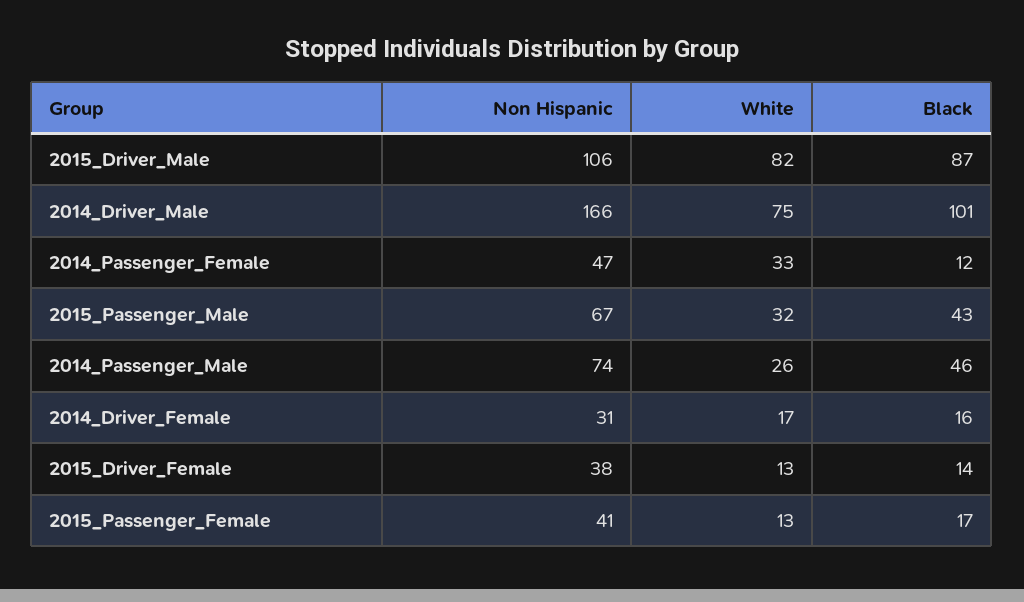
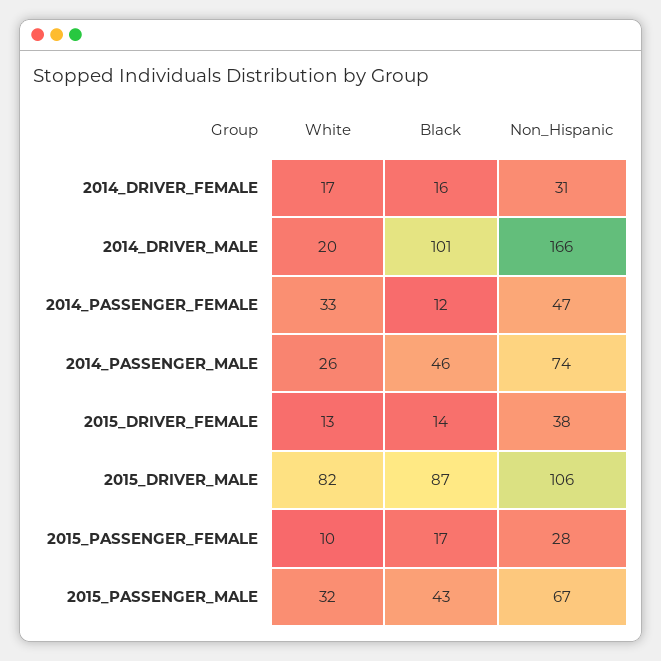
  {
    "Non Hispanic": {
      "2015_Driver_Male": 106,
      "2014_Driver_Male": 166,
      "2014_Passenger_Female": 47,
      "2015_Passenger_Male": 67,
      "2014_Passenger_Male": 74,
      "2014_Driver_Female": 31,
      "2015_Driver_Female": 38,
-     "2015_Passenger_Female": 41
+     "2015_Passenger_Female": 28
    },
    "White": {
      "2015_Driver_Male": 82,
-     "2014_Driver_Male": 75,
+     "2014_Driver_Male": 20,
      "2014_Passenger_Female": 33,
      "2015_Passenger_Male": 32,
      "2014_Passenger_Male": 26,
      "2014_Driver_Female": 17,
      "2015_Driver_Female": 13,
-     "2015_Passenger_Female": 13
+     "2015_Passenger_Female": 10
    },
    "Black": {
      "2015_Driver_Male": 87,
      "2014_Driver_Male": 101,
      "2014_Passenger_Female": 12,
      "2015_Passenger_Male": 43,
      "2014_Passenger_Male": 46,
      "2014_Driver_Female": 16,
      "2015_Driver_Female": 14,
      "2015_Passenger_Female": 17
    }
  }

